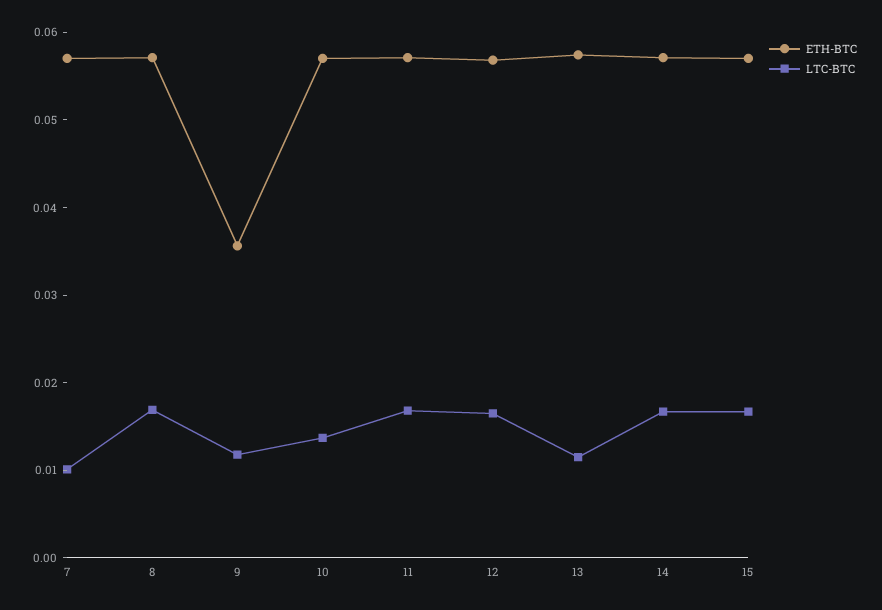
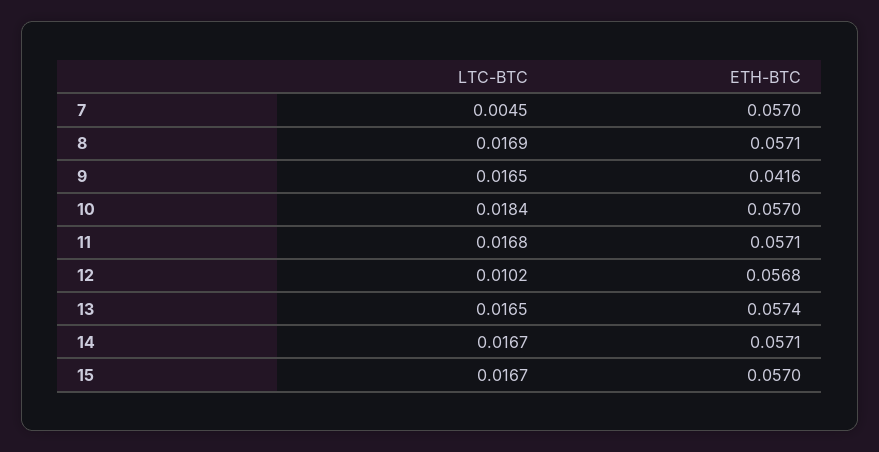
  {
    "ETH-BTC": {
      "7": 0.057,
      "8": 0.0571,
-     "9": 0.036,
+     "9": 0.0416,
      "10": 0.057,
      "11": 0.0571,
      "12": 0.0568,
      "13": 0.0574,
      "14": 0.0571,
      "15": 0.057
    },
    "LTC-BTC": {
-     "7": 0.01,
+     "7": 0.0045,
      "8": 0.0169,
-     "9": 0.012,
+     "9": 0.0165,
-     "10": 0.014,
+     "10": 0.0184,
      "11": 0.0168,
-     "12": 0.016,
+     "12": 0.0102,
-     "13": 0.012,
+     "13": 0.0165,
      "14": 0.0167,
      "15": 0.0167
    }
  }

